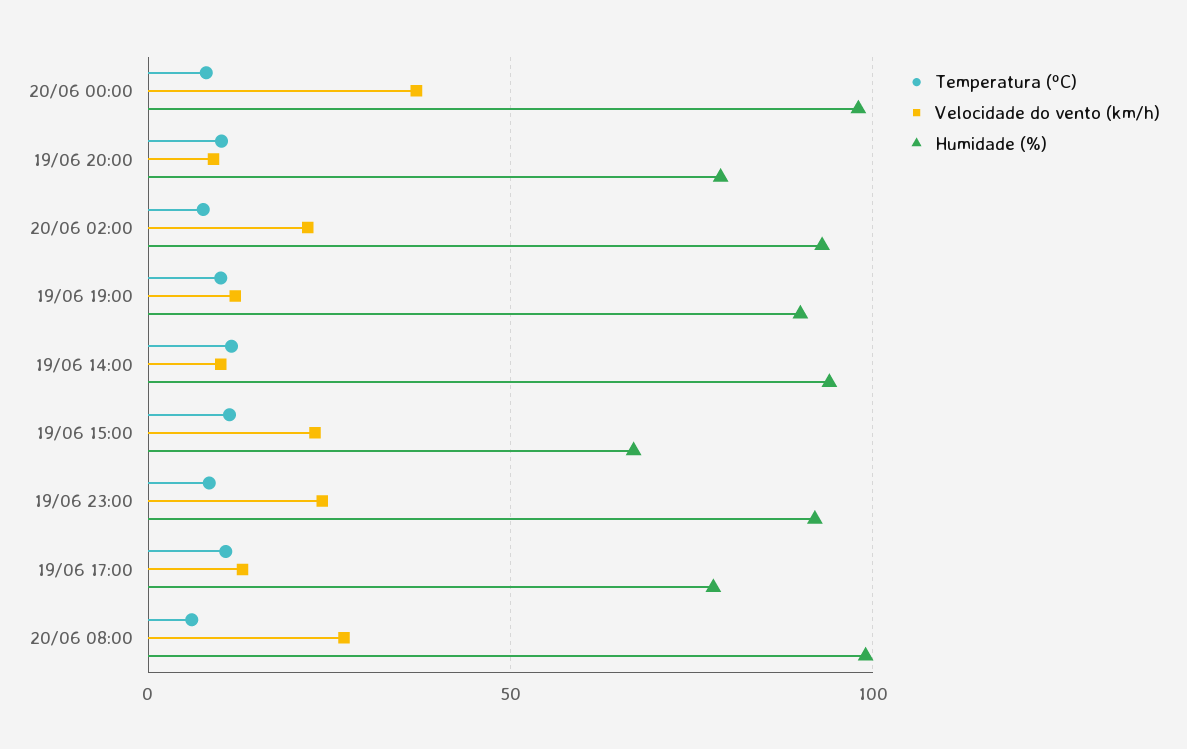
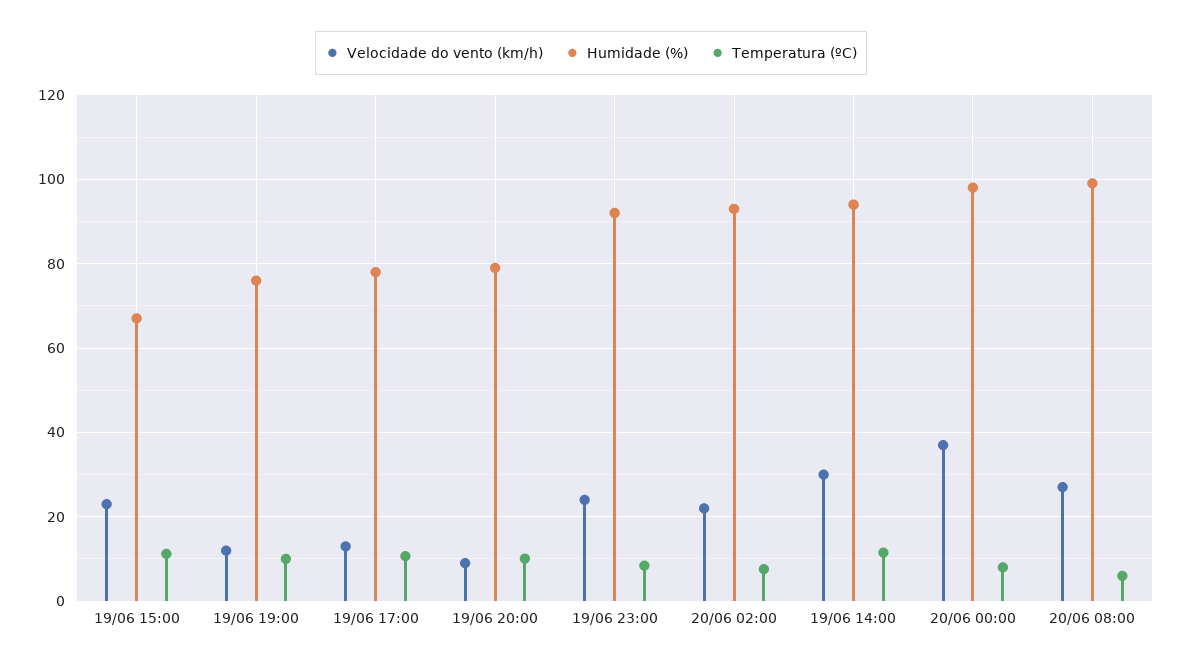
  {
    "Temperatura (ºC)": {
      "20/06 00:00": 8,
      "19/06 20:00": 10,
      "20/06 02:00": 8,
      "19/06 19:00": 10,
      "19/06 14:00": 12,
      "19/06 15:00": 12,
      "19/06 23:00": 8,
      "19/06 17:00": 10,
      "20/06 08:00": 6
    },
    "Velocidade do vento (km/h)": {
      "20/06 00:00": 38,
      "19/06 20:00": 10,
      "20/06 02:00": 22,
      "19/06 19:00": 12,
-     "19/06 14:00": 10,
+     "19/06 14:00": 30,
      "19/06 15:00": 24,
      "19/06 23:00": 24,
      "19/06 17:00": 14,
      "20/06 08:00": 28
    },
    "Humidade (%)": {
      "20/06 00:00": 98,
      "19/06 20:00": 80,
      "20/06 02:00": 94,
-     "19/06 19:00": 90,
+     "19/06 19:00": 76,
      "19/06 14:00": 94,
      "19/06 15:00": 68,
      "19/06 23:00": 92,
      "19/06 17:00": 78,
      "20/06 08:00": 100
    }
  }

